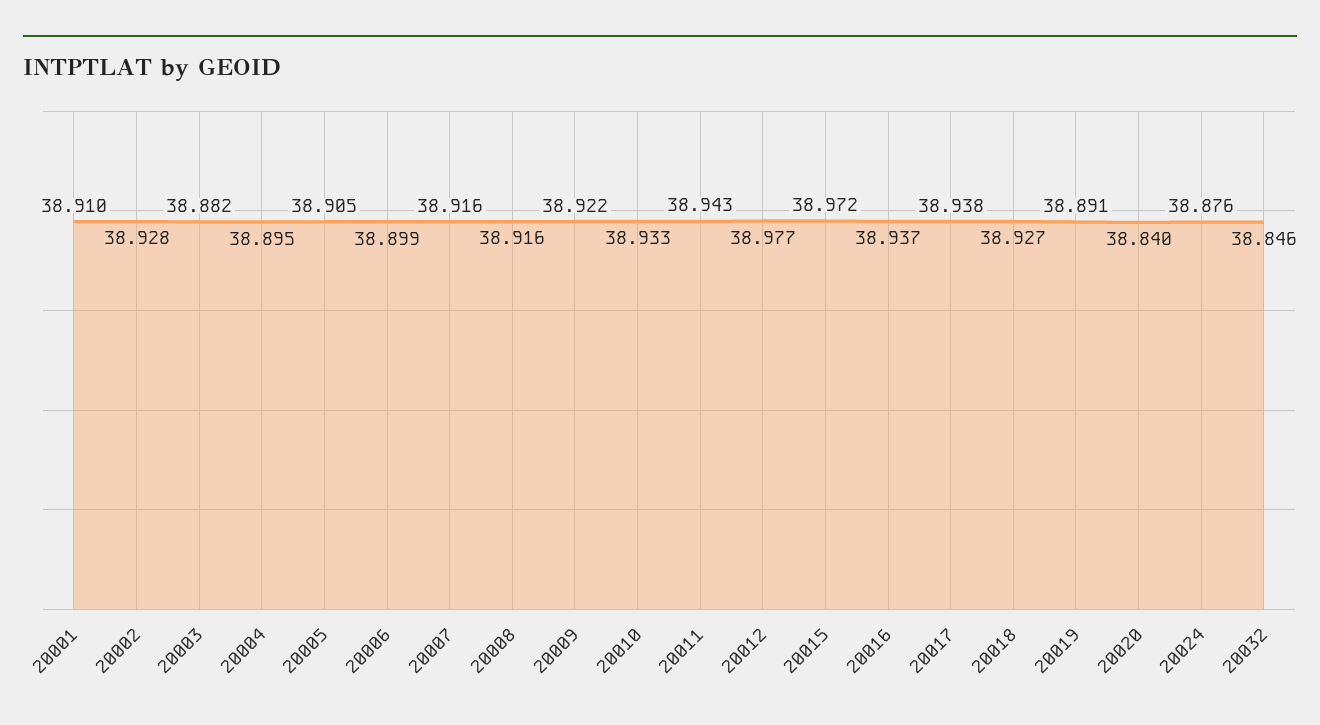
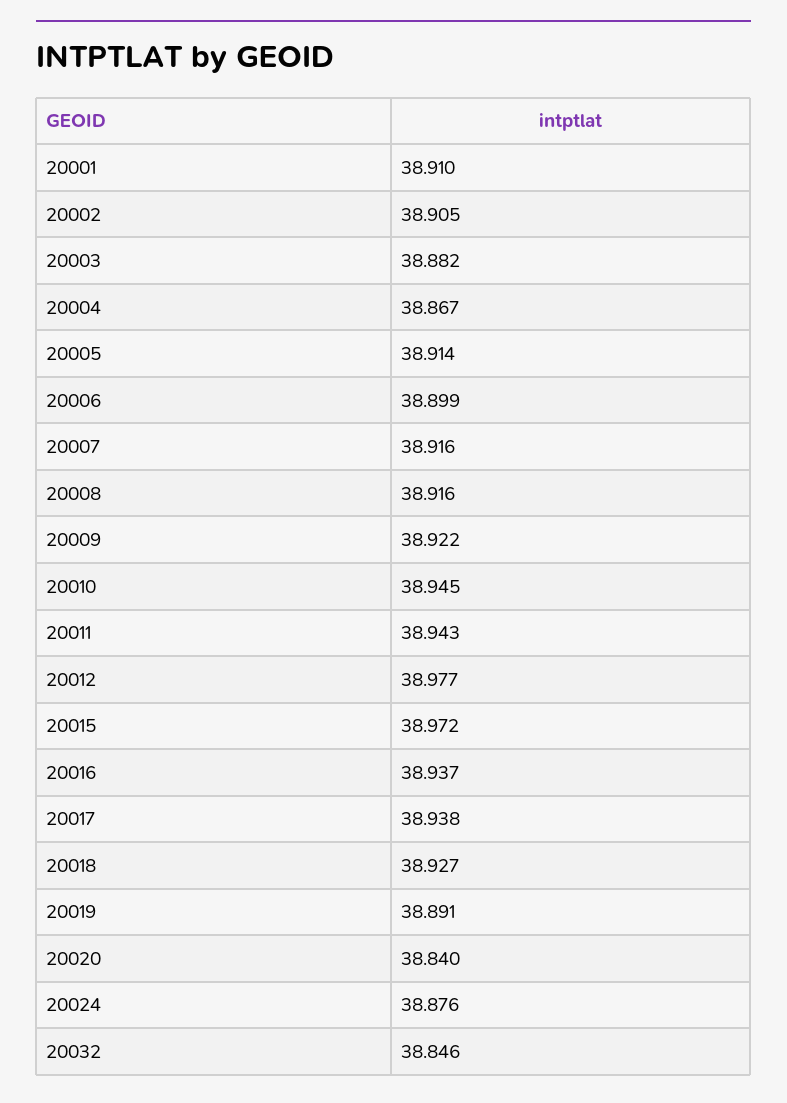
  {
    "20001": 38.91,
-   "20002": 38.928,
+   "20002": 38.905,
    "20003": 38.882,
-   "20004": 38.895,
+   "20004": 38.867,
-   "20005": 38.905,
+   "20005": 38.914,
    "20006": 38.899,
    "20007": 38.916,
    "20008": 38.916,
    "20009": 38.922,
-   "20010": 38.933,
+   "20010": 38.945,
    "20011": 38.943,
    "20012": 38.977,
    "20015": 38.972,
    "20016": 38.937,
    "20017": 38.938,
    "20018": 38.927,
    "20019": 38.891,
    "20020": 38.84,
    "20024": 38.876,
    "20032": 38.846
  }

